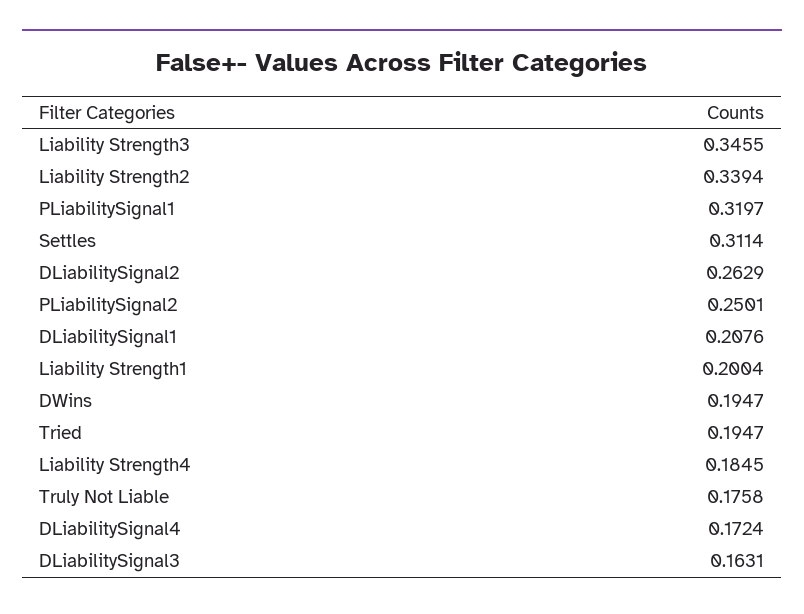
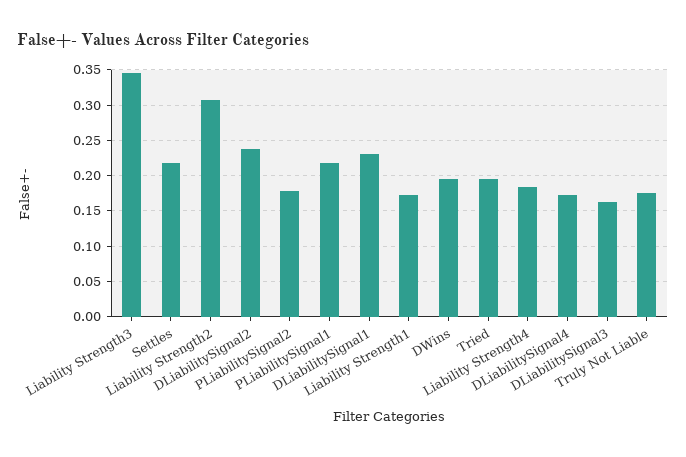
  {
    "Liability Strength3": 0.3455,
-   "Liability Strength2": 0.3394,
+   "Liability Strength2": 0.31,
-   "PLiabilitySignal1": 0.3197,
+   "PLiabilitySignal1": 0.22,
-   "Settles": 0.3114,
+   "Settles": 0.22,
-   "DLiabilitySignal2": 0.2629,
+   "DLiabilitySignal2": 0.24,
-   "PLiabilitySignal2": 0.2501,
+   "PLiabilitySignal2": 0.18,
-   "DLiabilitySignal1": 0.2076,
+   "DLiabilitySignal1": 0.23,
-   "Liability Strength1": 0.2004,
+   "Liability Strength1": 0.17,
    "DWins": 0.1947,
    "Tried": 0.1947,
    "Liability Strength4": 0.1845,
    "Truly Not Liable": 0.1758,
    "DLiabilitySignal4": 0.1724,
    "DLiabilitySignal3": 0.1631
  }

